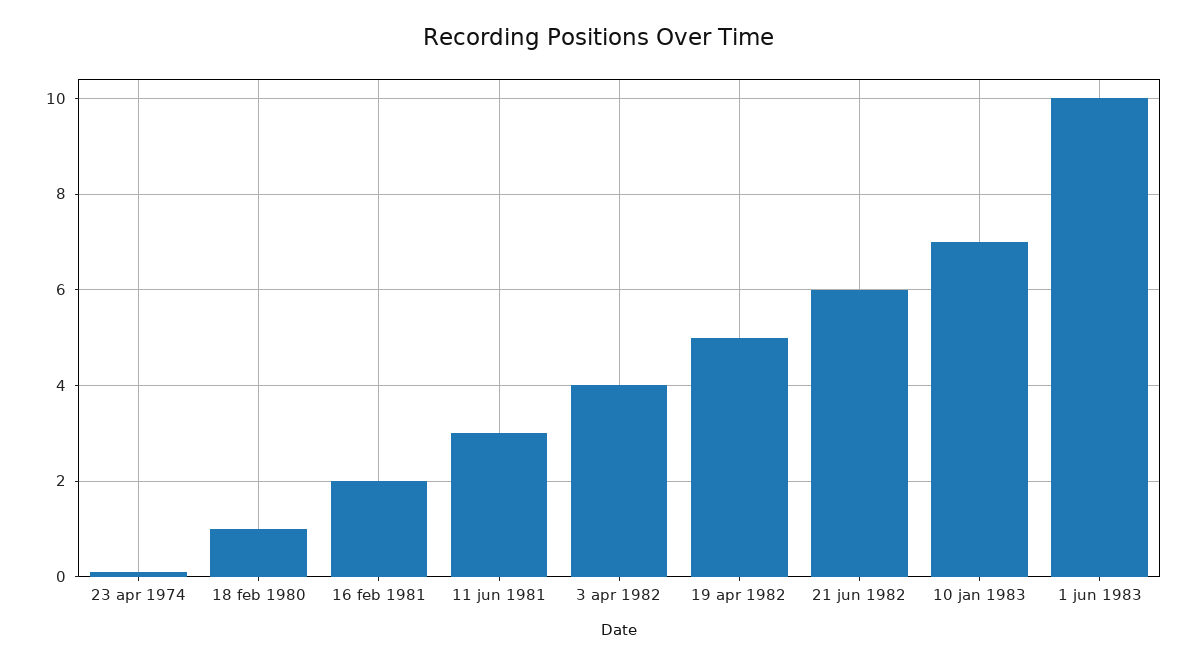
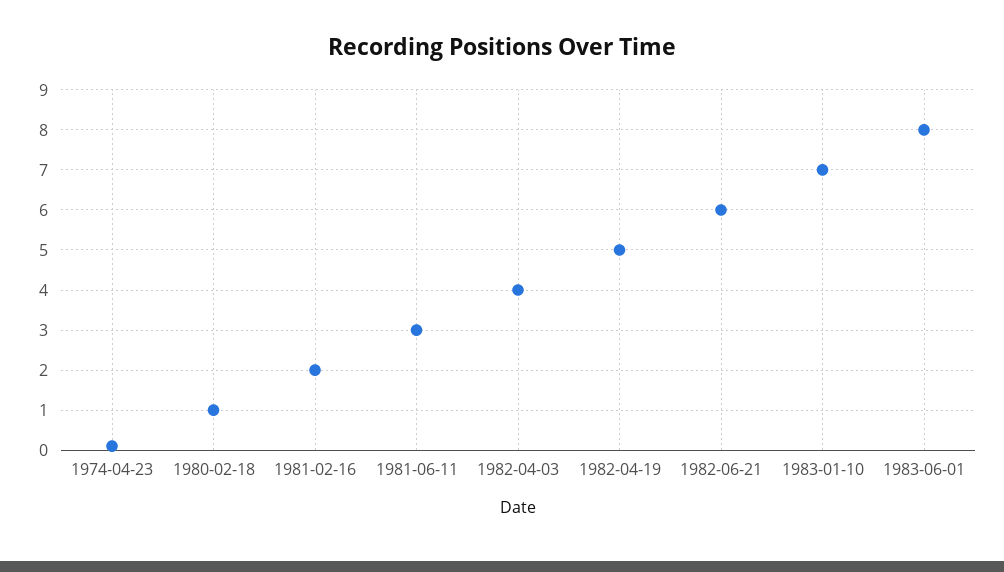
  {
    "23 apr 1974": 0,
    "18 feb 1980": 1,
    "16 feb 1981": 2,
    "11 jun 1981": 3,
    "3 apr 1982": 4,
    "19 apr 1982": 5,
    "21 jun 1982": 6,
    "10 jan 1983": 7,
-   "1 jun 1983": 10
+   "1 jun 1983": 8
  }

